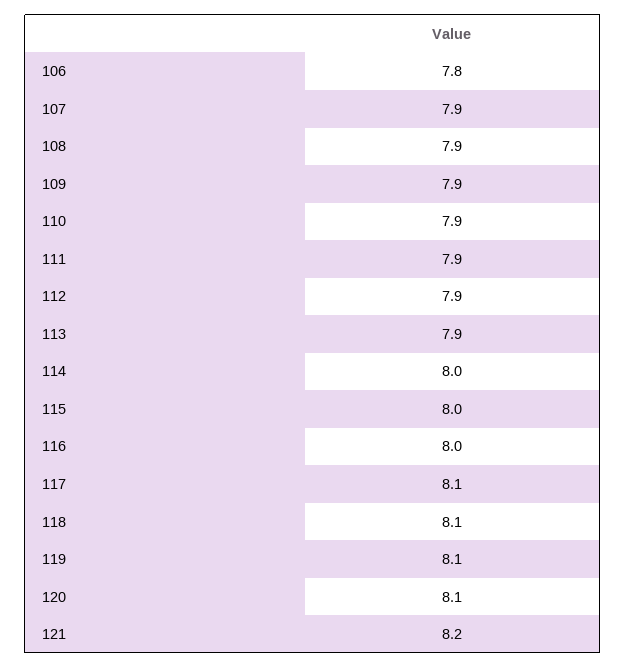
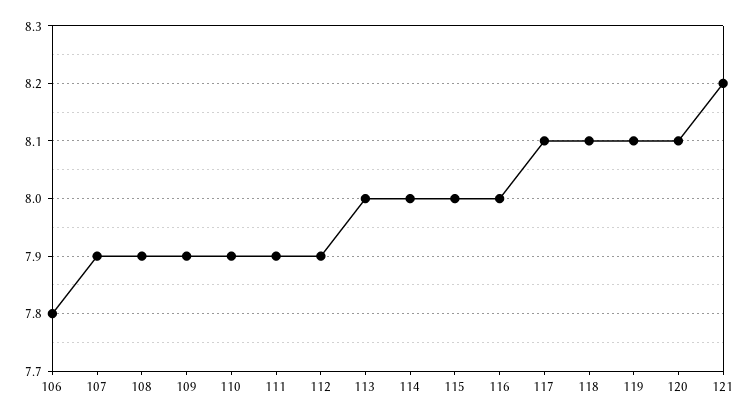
  {
    "106": 7.8,
    "107": 7.9,
    "108": 7.9,
    "109": 7.9,
    "110": 7.9,
    "111": 7.9,
    "112": 7.9,
-   "113": 7.9,
+   "113": 8,
    "114": 8,
    "115": 8,
    "116": 8,
    "117": 8.1,
    "118": 8.1,
    "119": 8.1,
    "120": 8.1,
    "121": 8.2
  }

